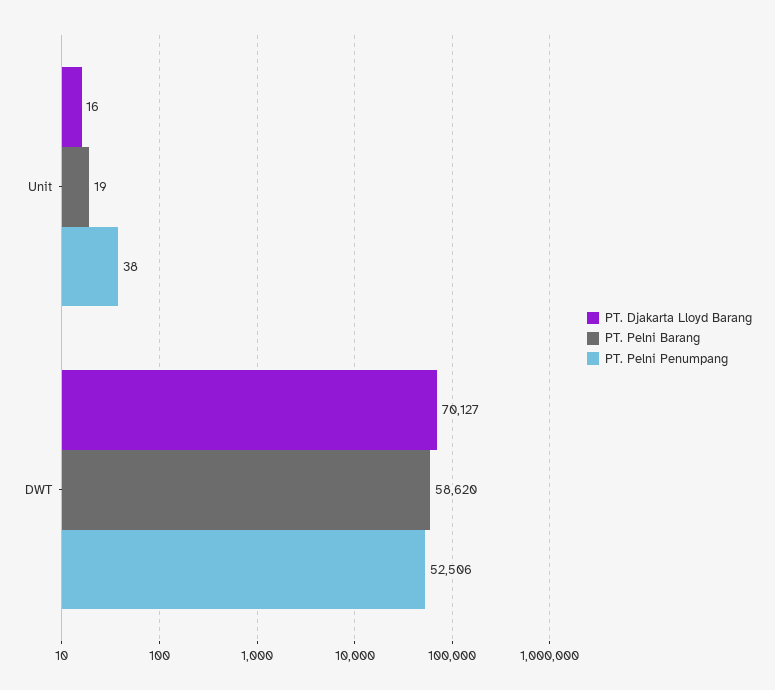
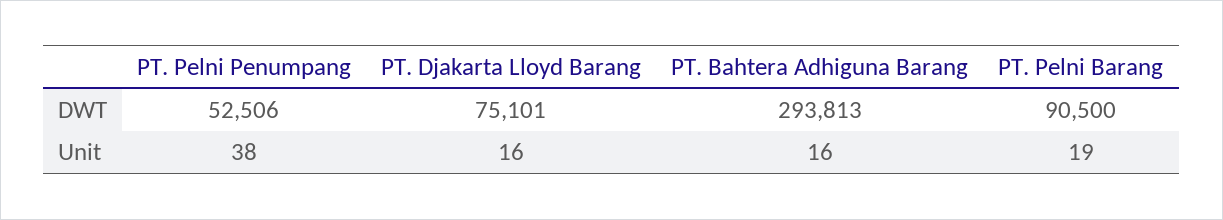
  {
    "PT. Djakarta Lloyd Barang": {
      "Unit": 16,
-     "DWT": 70127
+     "DWT": 75101
    },
    "PT. Pelni Barang": {
      "Unit": 19,
-     "DWT": 58620
+     "DWT": 90500
    },
    "PT. Pelni Penumpang": {
      "Unit": 38,
      "DWT": 52506
-   }
+   },
+   "PT. Bahtera Adhiguna Barang": {
+     "DWT": 293813,
+     "Unit": 16
+   }
  }

